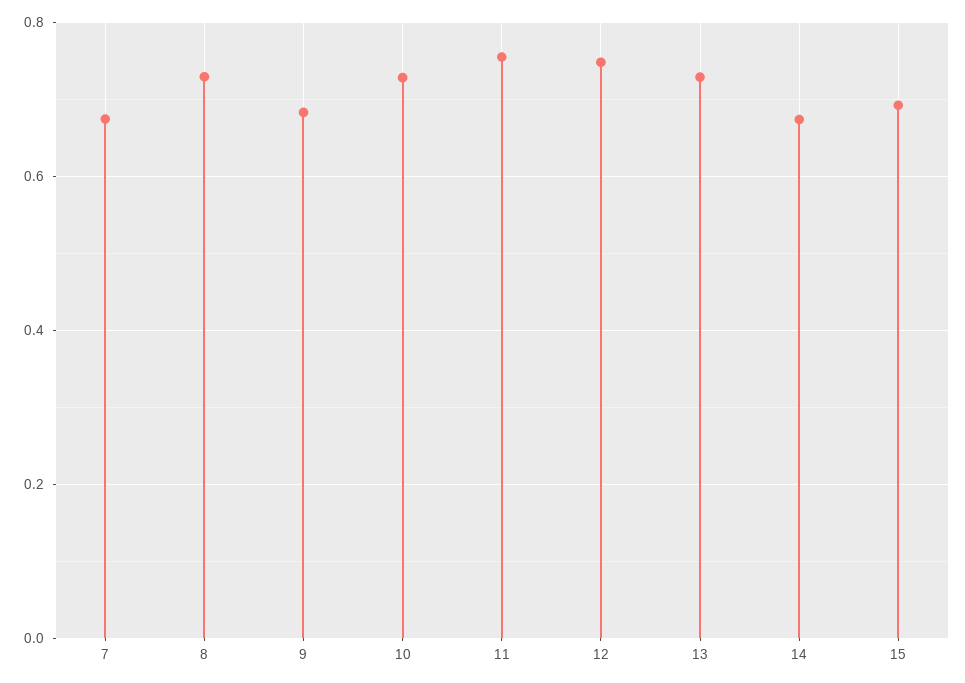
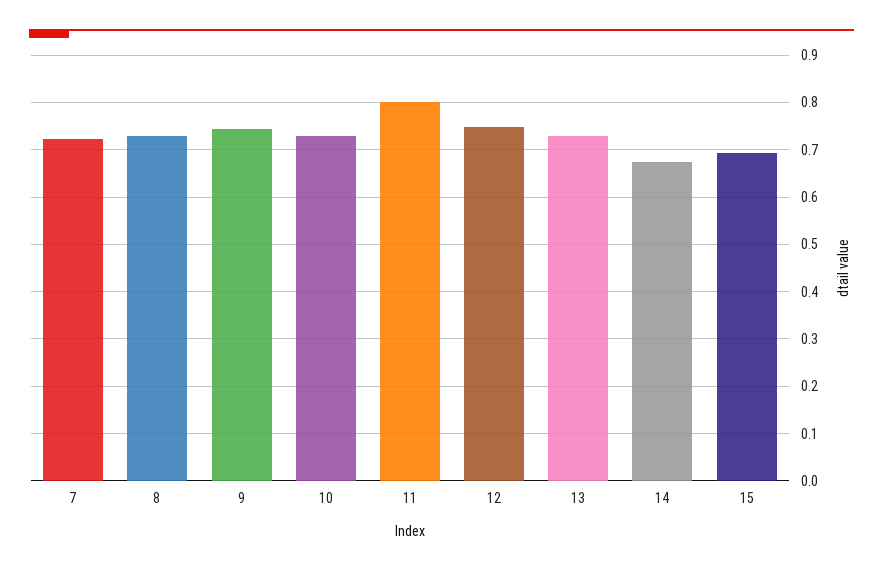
  {
-   "7": 0.68,
+   "7": 0.72,
    "8": 0.72,
-   "9": 0.68,
+   "9": 0.74,
    "10": 0.72,
-   "11": 0.76,
+   "11": 0.8,
    "12": 0.74,
    "13": 0.72,
    "14": 0.68,
    "15": 0.7
  }

